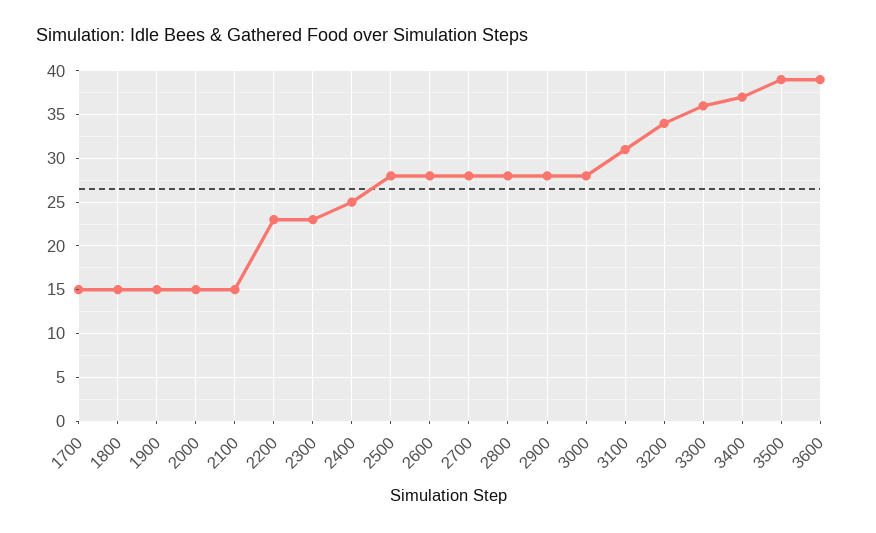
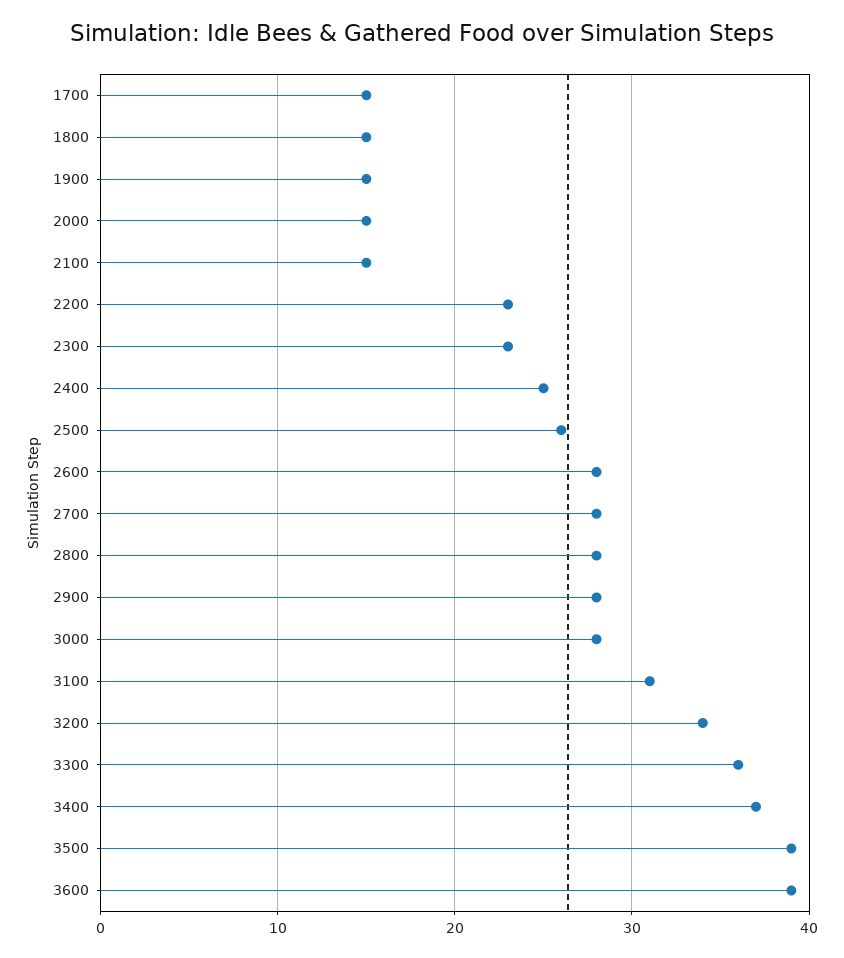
  {
    "1700": 15,
    "1800": 15,
    "1900": 15,
    "2000": 15,
    "2100": 15,
    "2200": 23,
    "2300": 23,
    "2400": 25,
-   "2500": 28,
+   "2500": 26,
    "2600": 28,
    "2700": 28,
    "2800": 28,
    "2900": 28,
    "3000": 28,
    "3100": 31,
    "3200": 34,
    "3300": 36,
    "3400": 37,
    "3500": 39,
    "3600": 39
  }

